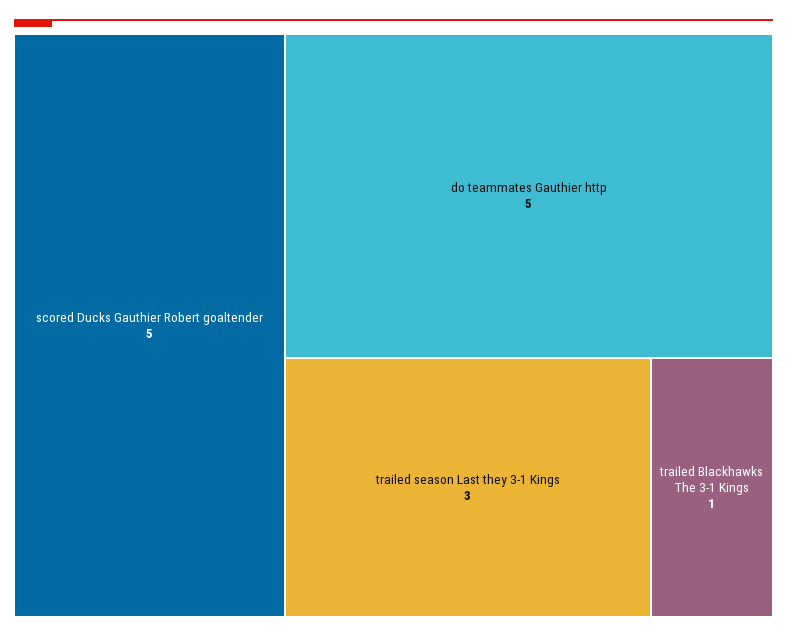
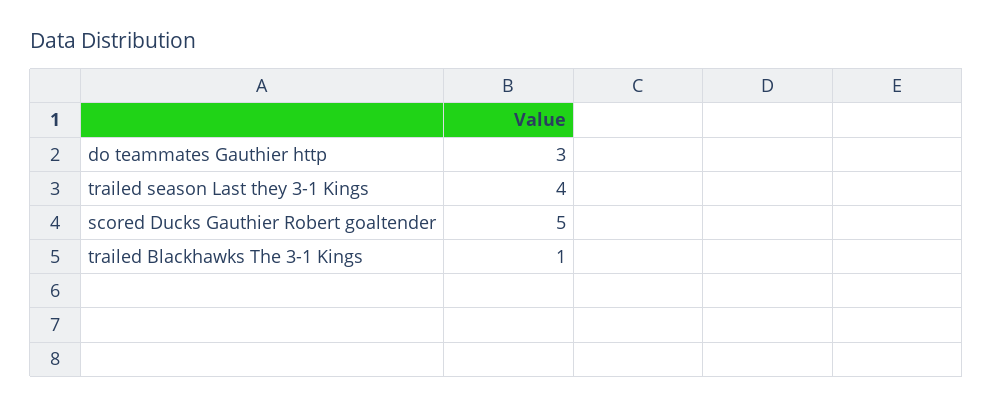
  {
    "scored Ducks Gauthier Robert goaltender": 5,
-   "do teammates Gauthier http": 5,
+   "do teammates Gauthier http": 3,
-   "trailed season Last they 3-1 Kings": 3,
+   "trailed season Last they 3-1 Kings": 4,
    "trailed Blackhawks The 3-1 Kings": 1
  }

